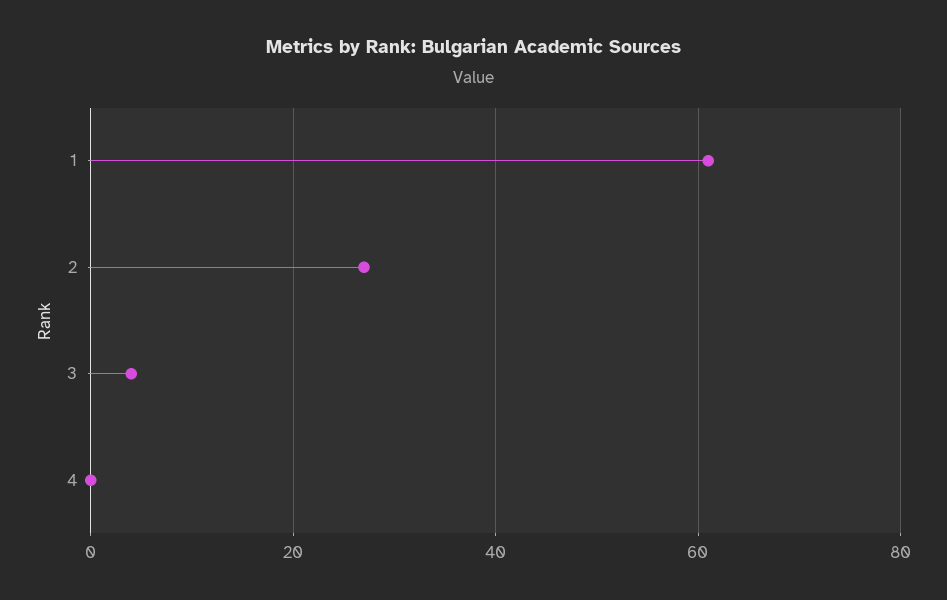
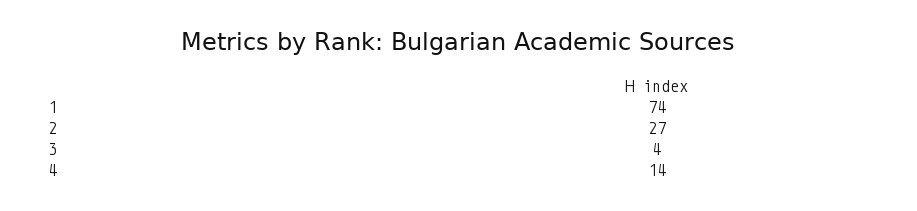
  {
-   "1": 60,
+   "1": 74,
    "2": 27,
    "3": 4,
-   "4": 0
+   "4": 14
  }

